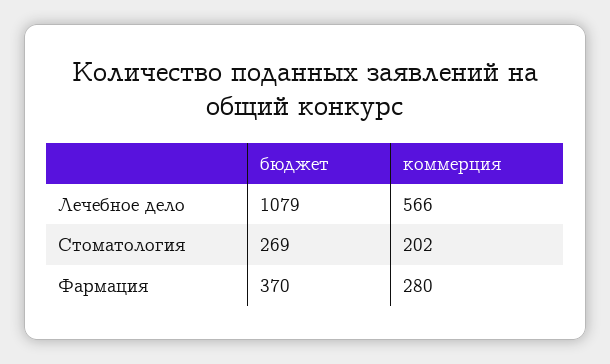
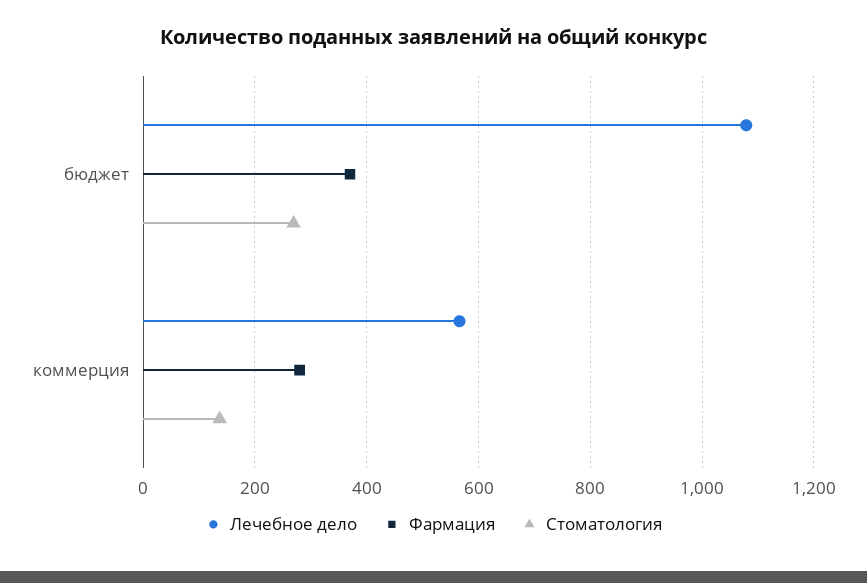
  {
    "Лечебное дело": {
      "бюджет": 1079,
      "коммерция": 566
    },
    "Стоматология": {
      "бюджет": 269,
-     "коммерция": 202
+     "коммерция": 140
    },
    "Фармация": {
      "бюджет": 370,
      "коммерция": 280
    }
  }

